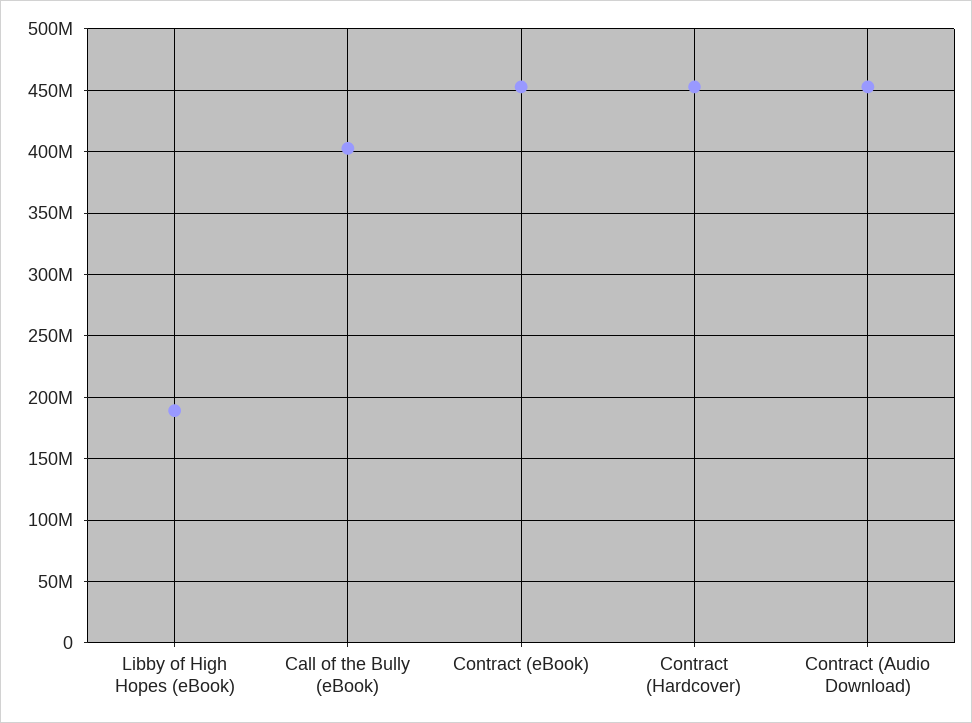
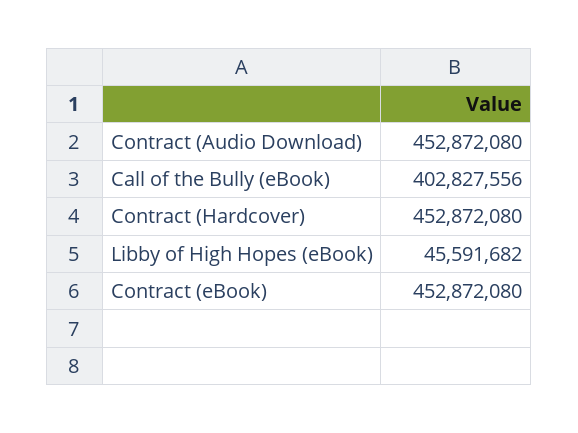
  {
-   "Libby of High Hopes (eBook)": 190000000,
+   "Libby of High Hopes (eBook)": 45591682,
    "Call of the Bully (eBook)": 402827556,
    "Contract (eBook)": 452872080,
    "Contract (Hardcover)": 452872080,
    "Contract (Audio Download)": 452872080
  }

